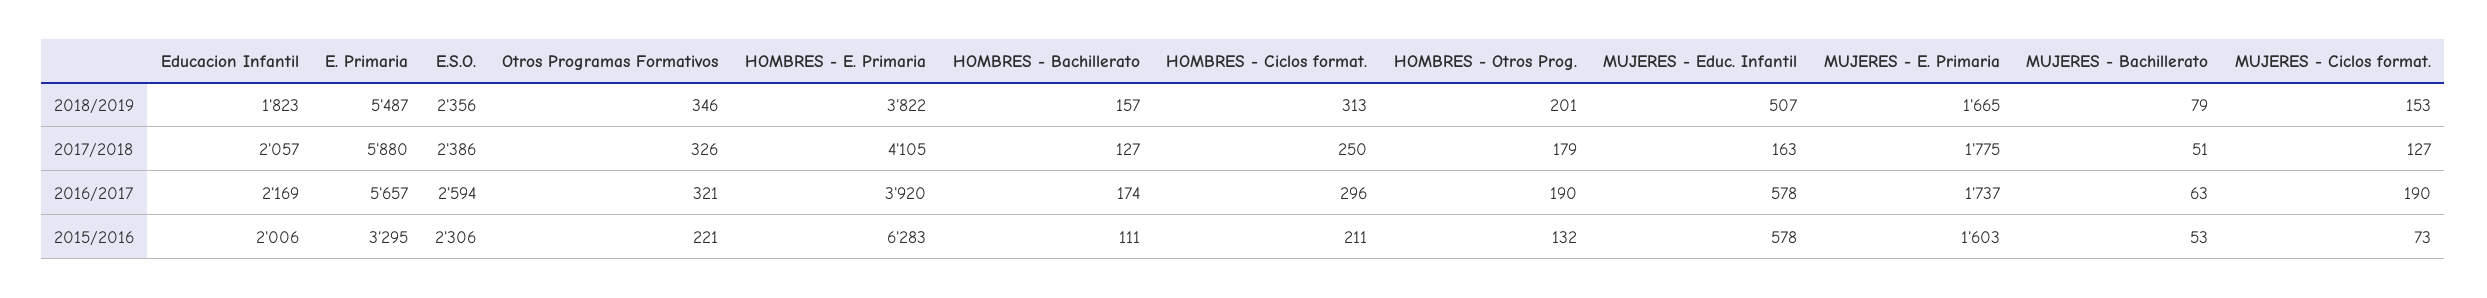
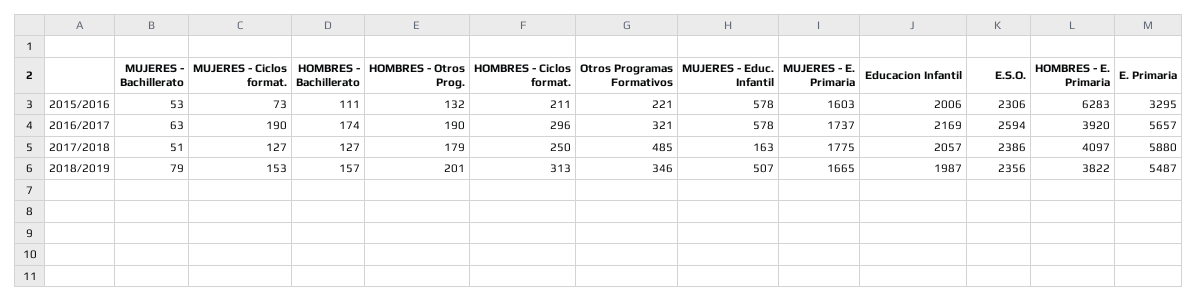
  {
    "Educacion Infantil": {
-     "2018/2019": 1823,
+     "2018/2019": 1987,
      "2017/2018": 2057,
      "2016/2017": 2169,
      "2015/2016": 2006
    },
    "E. Primaria": {
      "2018/2019": 5487,
      "2017/2018": 5880,
      "2016/2017": 5657,
      "2015/2016": 3295
    },
    "E.S.O.": {
      "2018/2019": 2356,
      "2017/2018": 2386,
      "2016/2017": 2594,
      "2015/2016": 2306
    },
    "Otros Programas Formativos": {
      "2018/2019": 346,
-     "2017/2018": 326,
+     "2017/2018": 485,
      "2016/2017": 321,
      "2015/2016": 221
    },
    "HOMBRES - E. Primaria": {
      "2018/2019": 3822,
-     "2017/2018": 4105,
+     "2017/2018": 4097,
      "2016/2017": 3920,
      "2015/2016": 6283
    },
    "HOMBRES - Bachillerato": {
      "2018/2019": 157,
      "2017/2018": 127,
      "2016/2017": 174,
      "2015/2016": 111
    },
    "HOMBRES - Ciclos format.": {
      "2018/2019": 313,
      "2017/2018": 250,
      "2016/2017": 296,
      "2015/2016": 211
    },
    "HOMBRES - Otros Prog.": {
      "2018/2019": 201,
      "2017/2018": 179,
      "2016/2017": 190,
      "2015/2016": 132
    },
    "MUJERES - Educ. Infantil": {
      "2018/2019": 507,
      "2017/2018": 163,
      "2016/2017": 578,
      "2015/2016": 578
    },
    "MUJERES - E. Primaria": {
      "2018/2019": 1665,
      "2017/2018": 1775,
      "2016/2017": 1737,
      "2015/2016": 1603
    },
    "MUJERES - Bachillerato": {
      "2018/2019": 79,
      "2017/2018": 51,
      "2016/2017": 63,
      "2015/2016": 53
    },
    "MUJERES - Ciclos format.": {
      "2018/2019": 153,
      "2017/2018": 127,
      "2016/2017": 190,
      "2015/2016": 73
    }
  }

